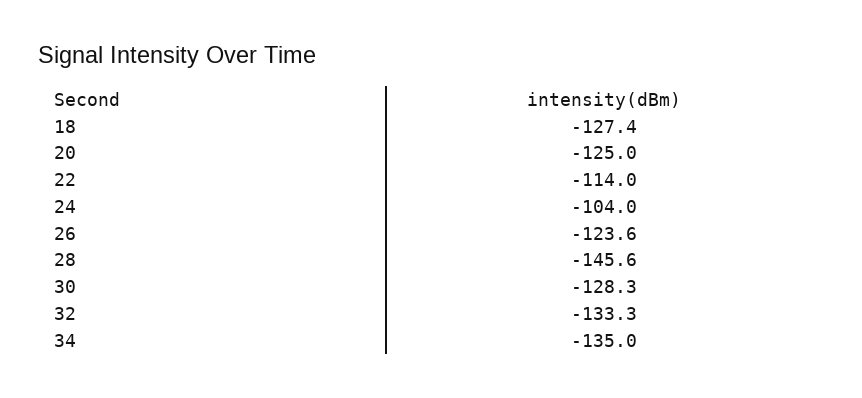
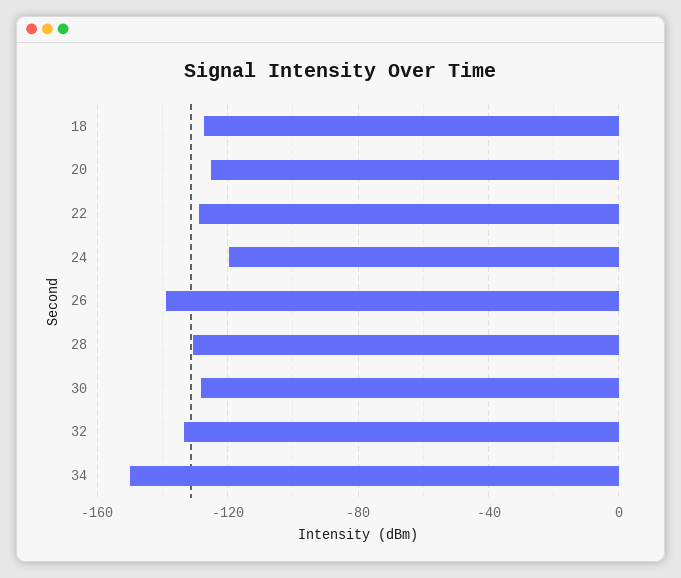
  {
    "18": -127.4,
    "20": -125,
-   "22": -114,
+   "22": -130,
-   "24": -104,
+   "24": -120,
-   "26": -123.6,
+   "26": -140,
-   "28": -145.6,
+   "28": -130,
    "30": -128.3,
    "32": -133.3,
-   "34": -135
+   "34": -150
  }

